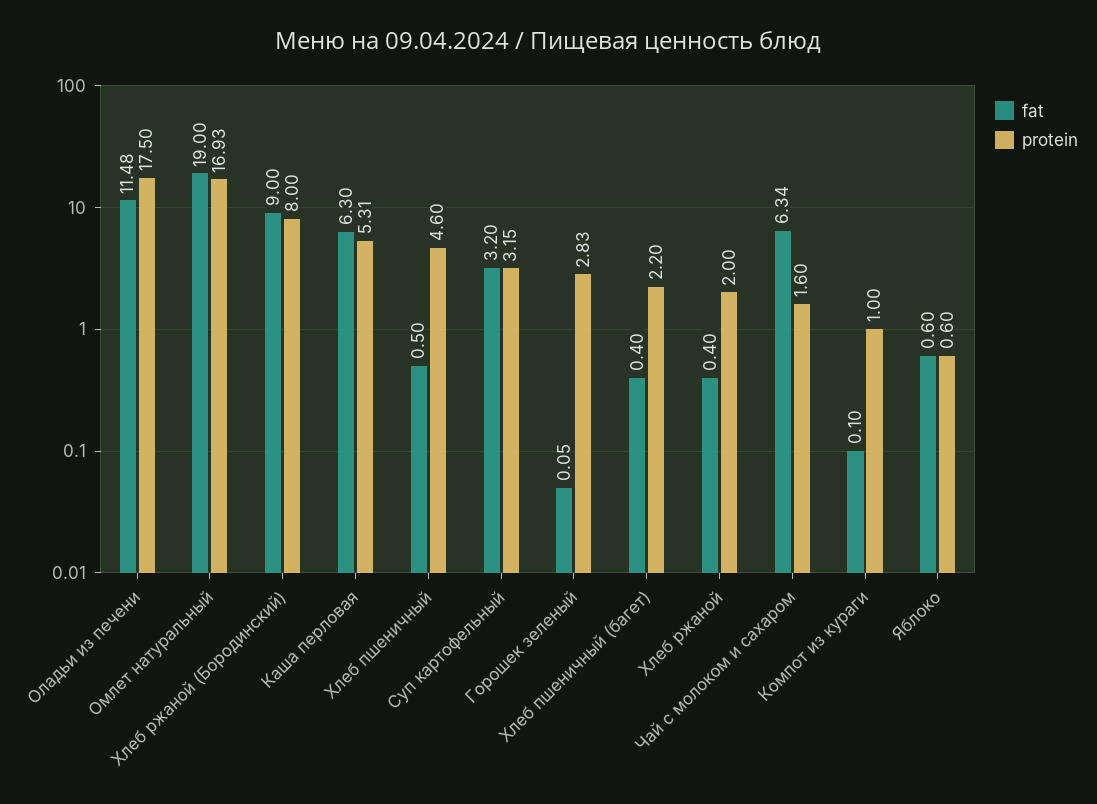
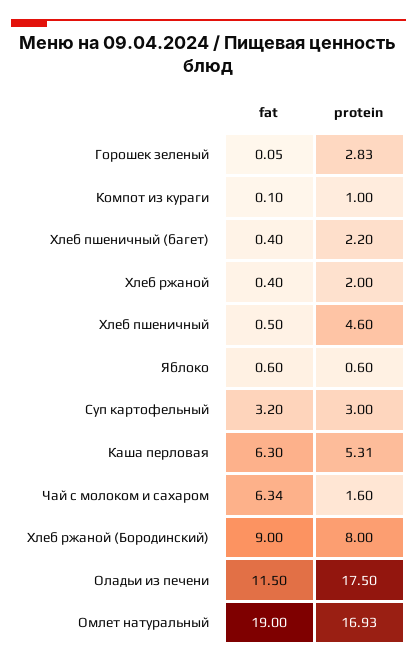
  {
    "fat": {
-     "Оладьи из печени": 11.48,
+     "Оладьи из печени": 11.5,
      "Омлет натуральный": 19,
      "Хлеб ржаной (Бородинский)": 9,
      "Каша перловая": 6.3,
      "Хлеб пшеничный": 0.5,
      "Суп картофельный": 3.2,
      "Горошек зеленый": 0.05,
      "Хлеб пшеничный (багет)": 0.4,
      "Хлеб ржаной": 0.4,
      "Чай с молоком и сахаром": 6.34,
      "Компот из кураги": 0.1,
      "Яблоко": 0.6
    },
    "protein": {
      "Оладьи из печени": 17.5,
      "Омлет натуральный": 16.93,
      "Хлеб ржаной (Бородинский)": 8,
      "Каша перловая": 5.31,
      "Хлеб пшеничный": 4.6,
-     "Суп картофельный": 3.15,
+     "Суп картофельный": 3,
      "Горошек зеленый": 2.83,
      "Хлеб пшеничный (багет)": 2.2,
      "Хлеб ржаной": 2,
      "Чай с молоком и сахаром": 1.6,
      "Компот из кураги": 1,
      "Яблоко": 0.6
    }
  }

